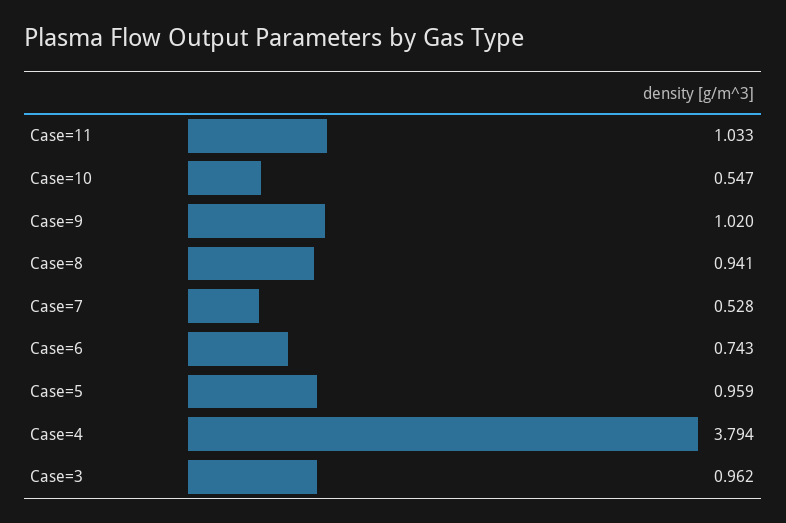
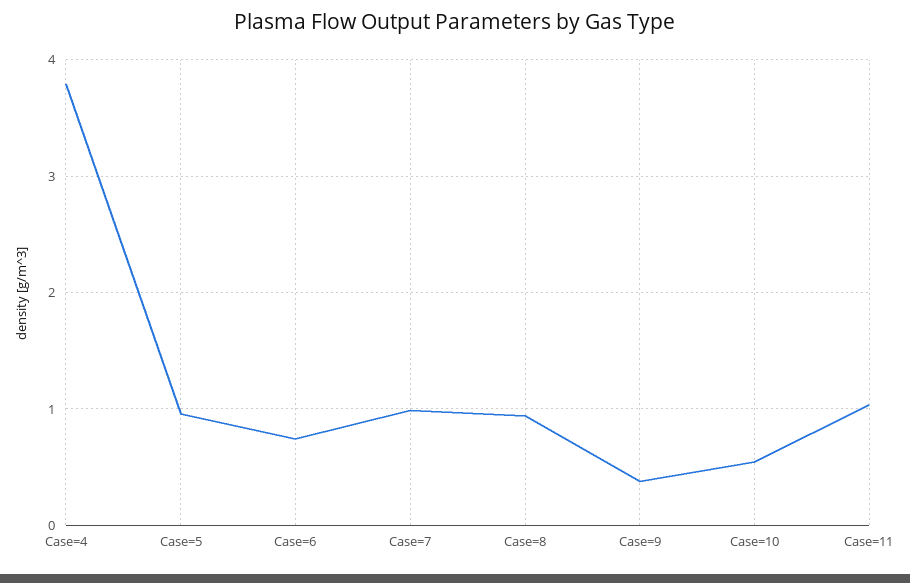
  {
    "Case=11": 1.033,
    "Case=10": 0.547,
-   "Case=9": 1.02,
+   "Case=9": 0.4,
    "Case=8": 0.941,
-   "Case=7": 0.528,
+   "Case=7": 1,
    "Case=6": 0.743,
    "Case=5": 0.959,
-   "Case=4": 3.794,
+   "Case=4": 3.794
-   "Case=3": 0.962
  }

